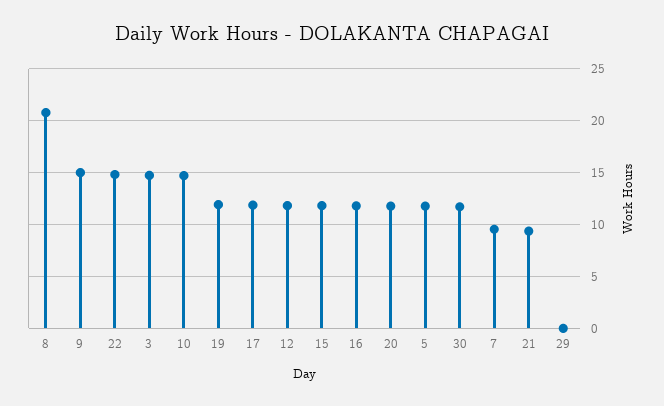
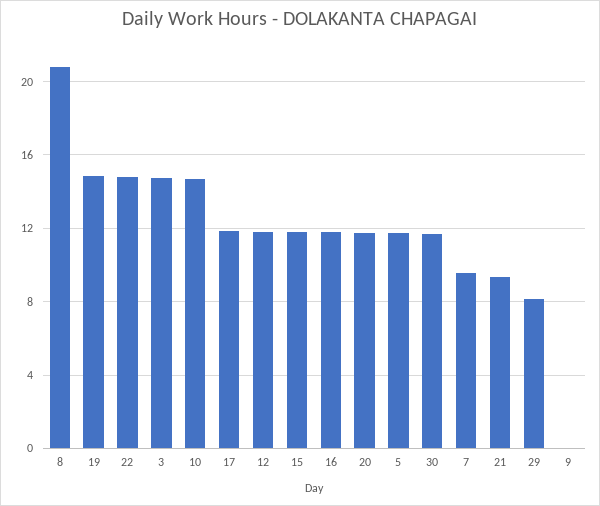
  {
    "8": 21,
-   "9": 15,
+   "9": 0,
    "22": 15,
    "3": 14.5,
    "10": 14.5,
-   "19": 12,
+   "19": 15,
    "17": 12,
    "12": 12,
    "15": 12,
    "16": 12,
    "20": 12,
    "5": 12,
    "30": 11.5,
    "7": 9.5,
    "21": 9.5,
-   "29": 0
+   "29": 8
  }

